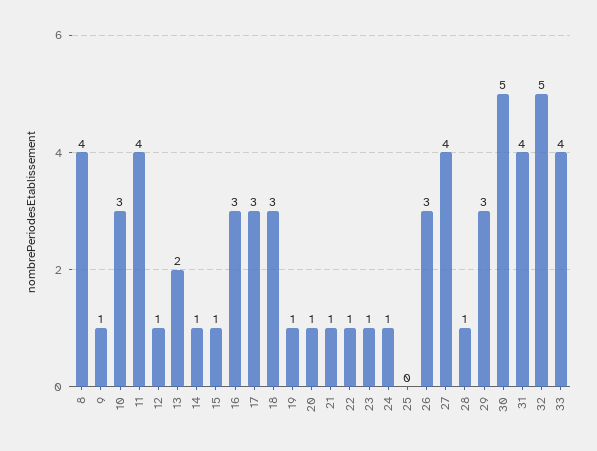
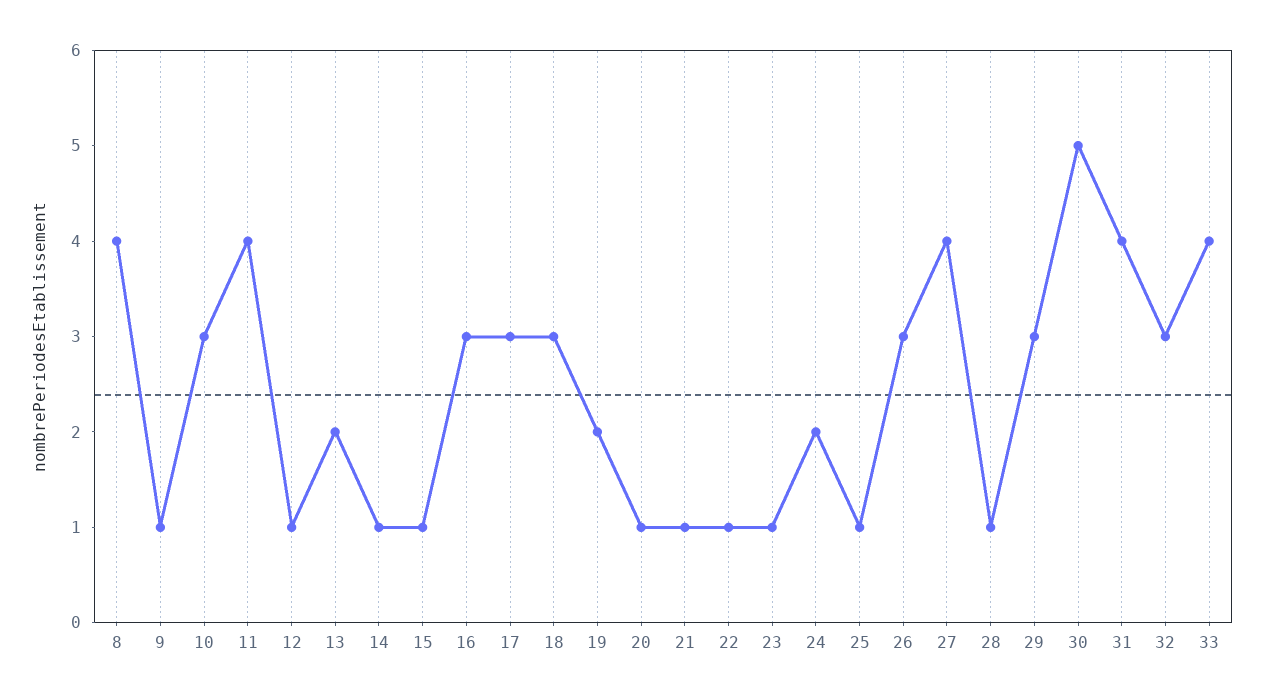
  {
    "8": 4,
    "9": 1,
    "10": 3,
    "11": 4,
    "12": 1,
    "13": 2,
    "14": 1,
    "15": 1,
    "16": 3,
    "17": 3,
    "18": 3,
-   "19": 1,
+   "19": 2,
    "20": 1,
    "21": 1,
    "22": 1,
    "23": 1,
-   "24": 1,
+   "24": 2,
-   "25": 0,
+   "25": 1,
    "26": 3,
    "27": 4,
    "28": 1,
    "29": 3,
    "30": 5,
    "31": 4,
-   "32": 5,
+   "32": 3,
    "33": 4
  }

